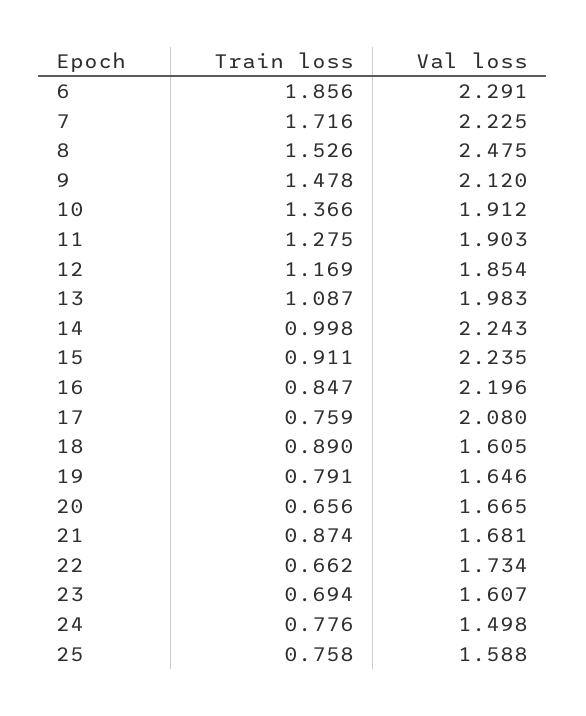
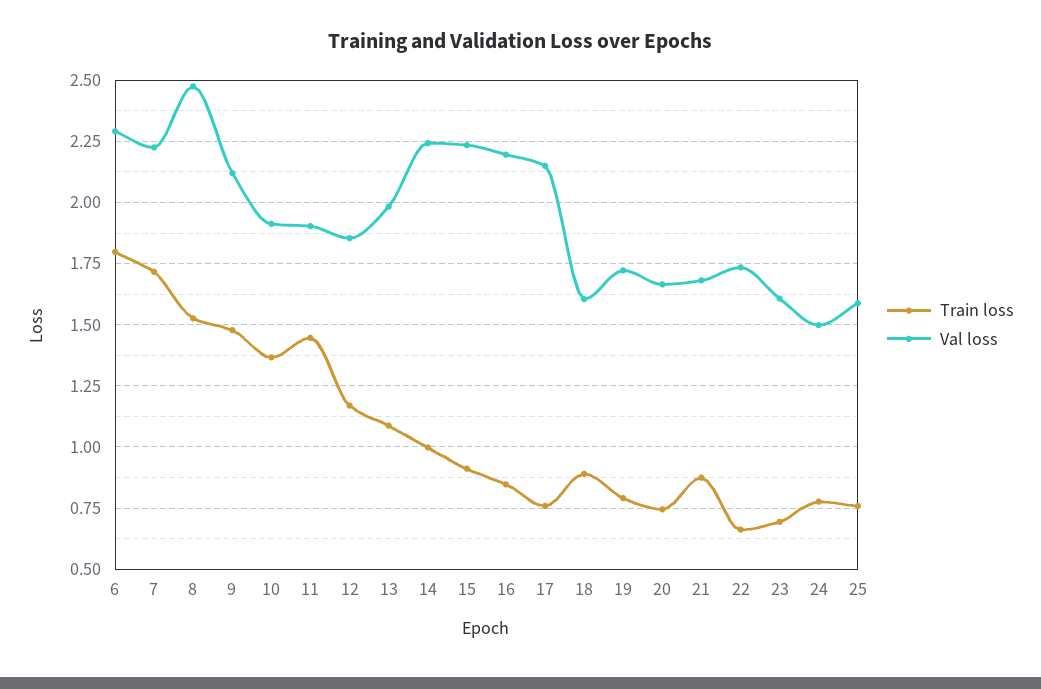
  {
    "Train loss": {
-     "6": 1.856,
+     "6": 1.8,
      "7": 1.716,
      "8": 1.526,
      "9": 1.478,
      "10": 1.366,
-     "11": 1.275,
+     "11": 1.45,
      "12": 1.169,
      "13": 1.087,
      "14": 0.998,
      "15": 0.911,
      "16": 0.847,
      "17": 0.759,
      "18": 0.89,
      "19": 0.791,
-     "20": 0.656,
+     "20": 0.75,
      "21": 0.874,
      "22": 0.662,
      "23": 0.694,
      "24": 0.776,
      "25": 0.758
    },
    "Val loss": {
      "6": 2.291,
      "7": 2.225,
      "8": 2.475,
      "9": 2.12,
      "10": 1.912,
      "11": 1.903,
      "12": 1.854,
      "13": 1.983,
      "14": 2.243,
      "15": 2.235,
      "16": 2.196,
-     "17": 2.08,
+     "17": 2.15,
      "18": 1.605,
-     "19": 1.646,
+     "19": 1.725,
      "20": 1.665,
      "21": 1.681,
      "22": 1.734,
      "23": 1.607,
      "24": 1.498,
      "25": 1.588
    }
  }

